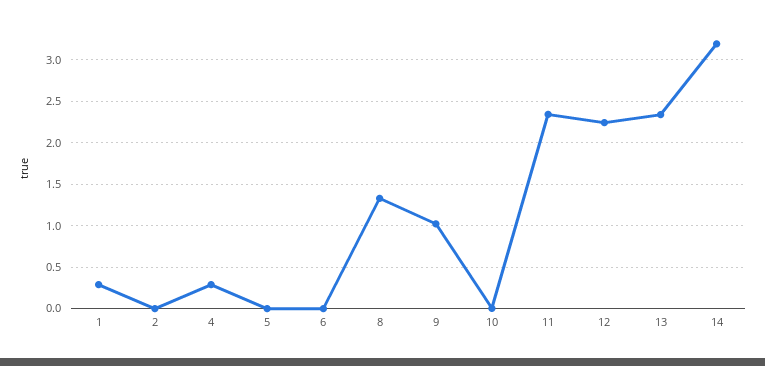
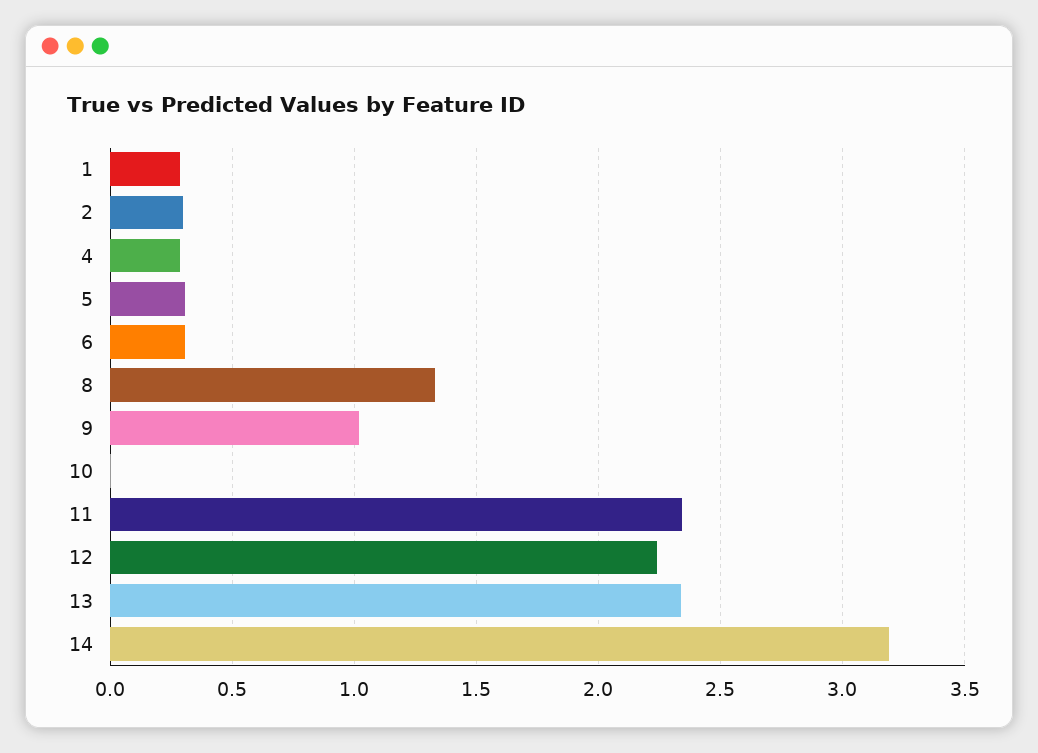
  {
    "1": 0.3,
-   "2": 0,
+   "2": 0.3,
    "4": 0.3,
-   "5": 0,
+   "5": 0.3,
-   "6": 0,
+   "6": 0.3,
    "8": 1.35,
    "9": 1,
    "10": 0,
    "11": 2.35,
    "12": 2.25,
    "13": 2.35,
    "14": 3.2
  }

